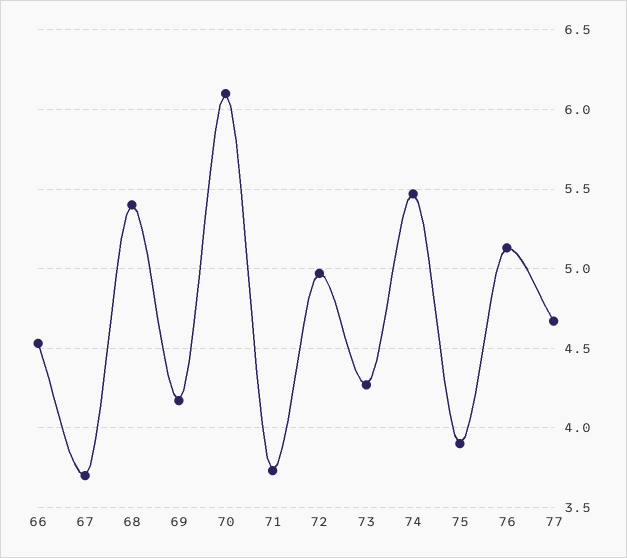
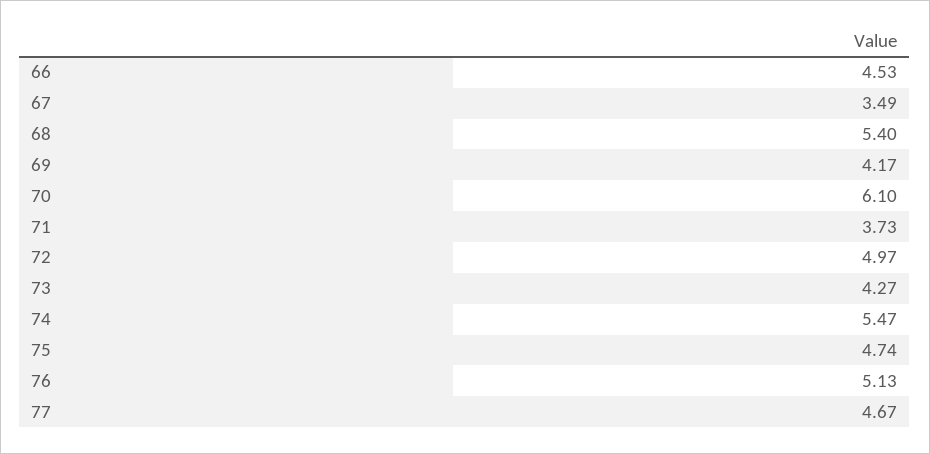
  {
    "66": 4.53,
-   "67": 3.7,
+   "67": 3.49,
    "68": 5.4,
    "69": 4.17,
    "70": 6.1,
    "71": 3.73,
    "72": 4.97,
    "73": 4.27,
    "74": 5.47,
-   "75": 3.9,
+   "75": 4.74,
    "76": 5.13,
    "77": 4.67
  }

